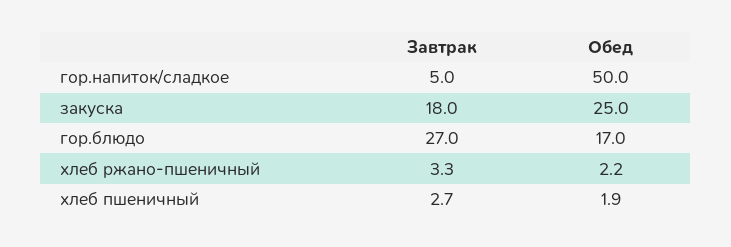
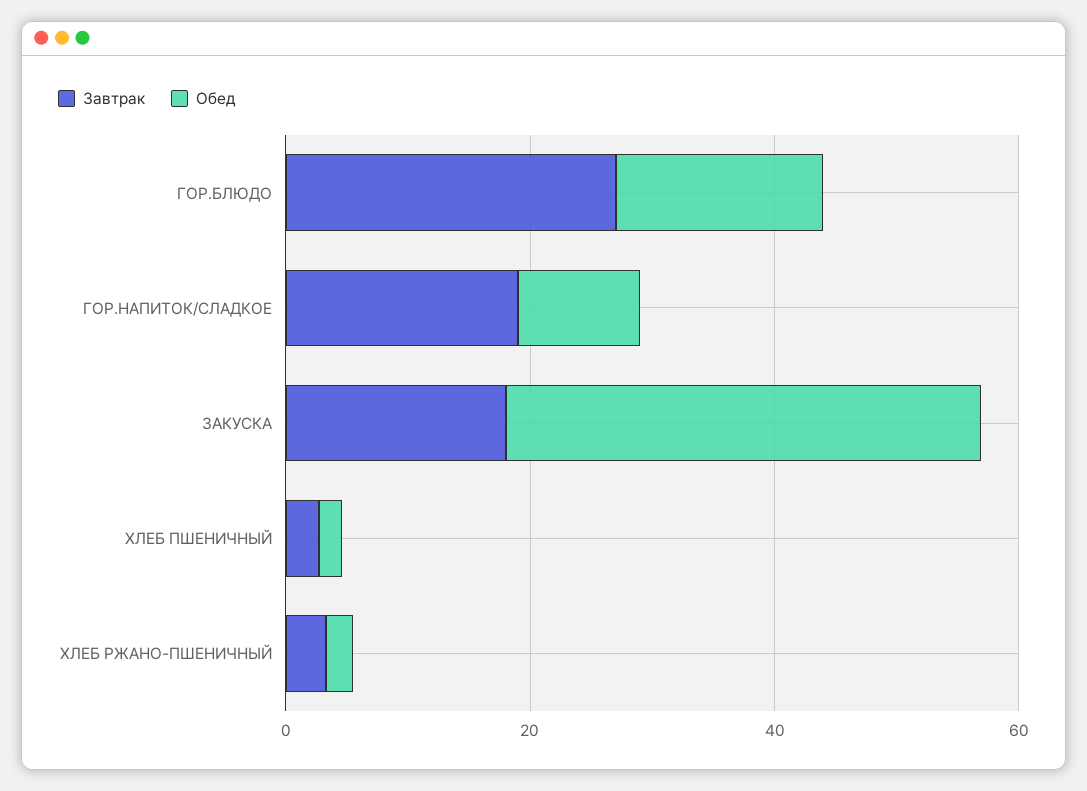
  {
    "Завтрак": {
-     "гор.напиток/сладкое": 5,
+     "гор.напиток/сладкое": 20,
      "закуска": 18,
      "гор.блюдо": 27,
      "хлеб ржано-пшеничный": 3.3,
      "хлеб пшеничный": 2.7
    },
    "Обед": {
-     "гор.напиток/сладкое": 50,
+     "гор.напиток/сладкое": 10,
-     "закуска": 25,
+     "закуска": 40,
      "гор.блюдо": 17,
      "хлеб ржано-пшеничный": 2.2,
      "хлеб пшеничный": 1.9
    }
  }

